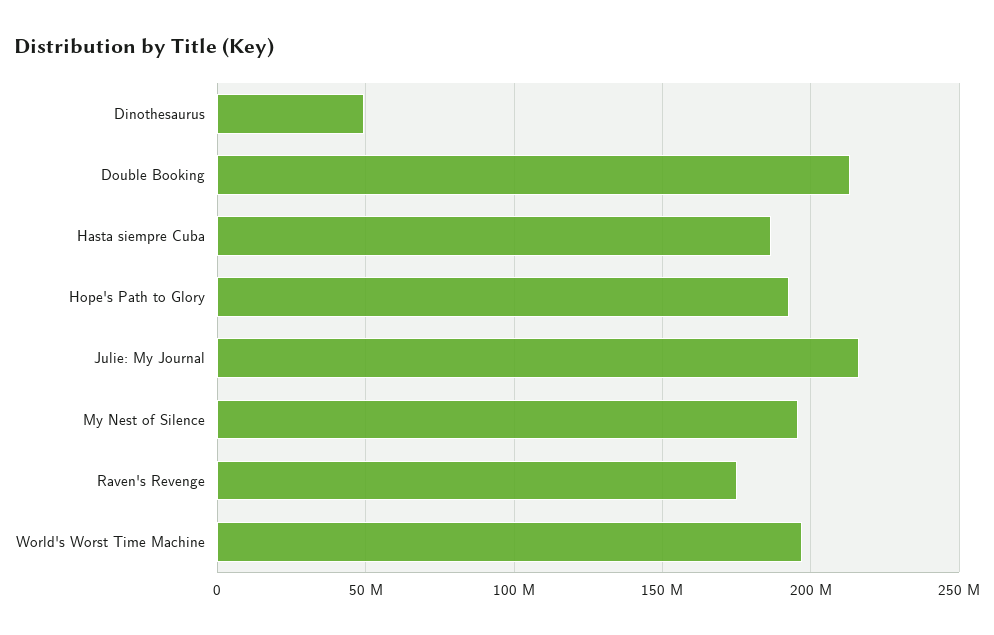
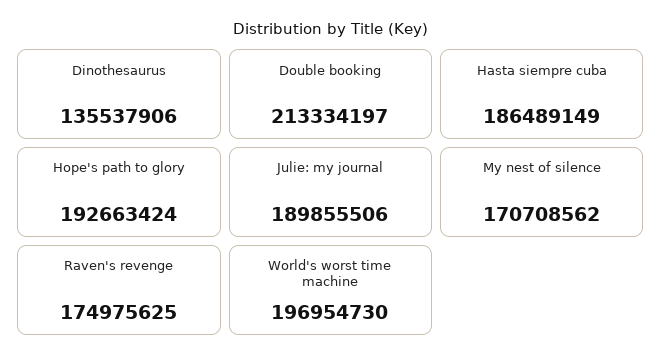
  {
-   "Dinothesaurus": 50000000,
+   "Dinothesaurus": 135537906,
    "Double Booking": 213334197,
    "Hasta siempre Cuba": 186489149,
    "Hope's Path to Glory": 192663424,
-   "Julie: My Journal": 215000000,
+   "Julie: My Journal": 189855506,
-   "My Nest of Silence": 195000000,
+   "My Nest of Silence": 170708562,
    "Raven's Revenge": 174975625,
    "World's Worst Time Machine": 196954730
  }

